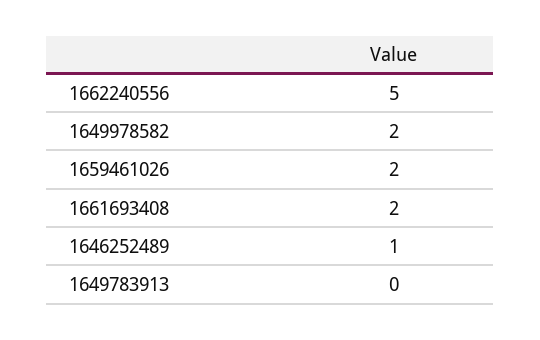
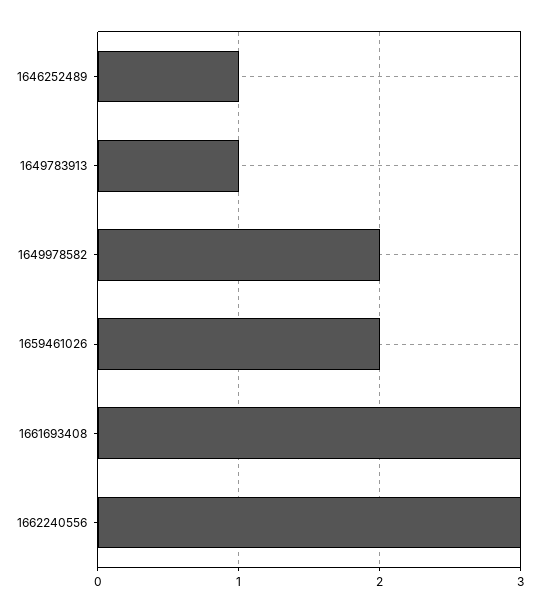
  {
-   "1662240556": 5,
+   "1662240556": 3,
    "1649978582": 2,
    "1659461026": 2,
-   "1661693408": 2,
+   "1661693408": 3,
    "1646252489": 1,
-   "1649783913": 0
+   "1649783913": 1
  }

